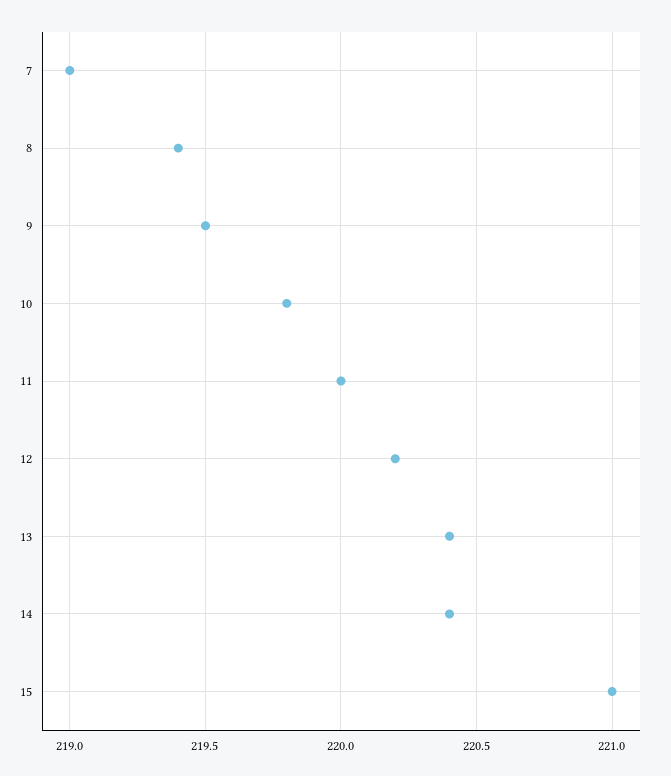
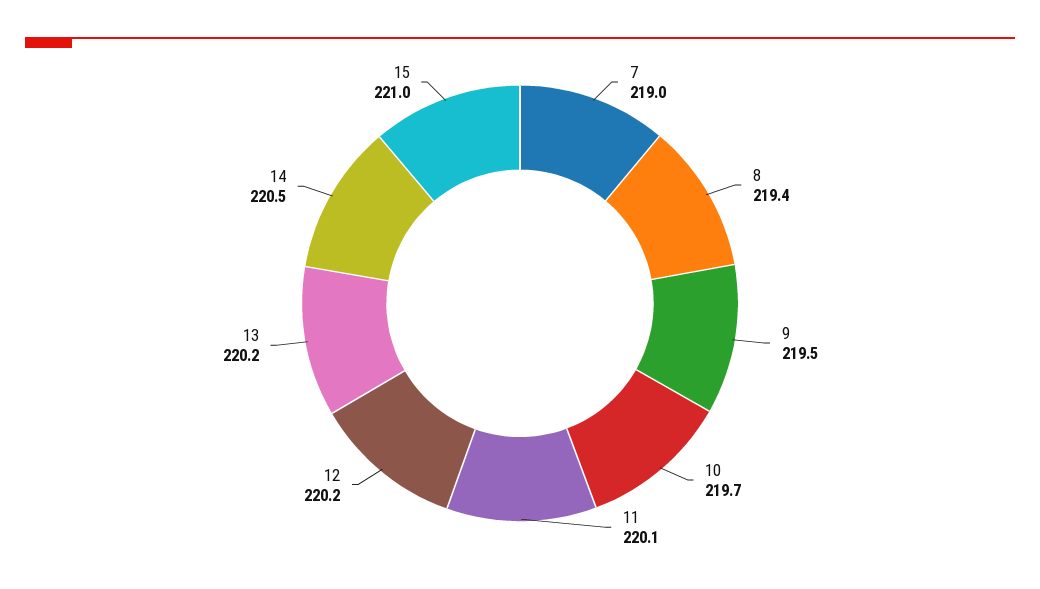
  {
    "7": 219,
    "8": 219.4,
    "9": 219.5,
-   "10": 219.8,
+   "10": 219.7,
-   "11": 220,
+   "11": 220.1,
    "12": 220.2,
-   "13": 220.4,
+   "13": 220.2,
-   "14": 220.4,
+   "14": 220.5,
    "15": 221
  }

